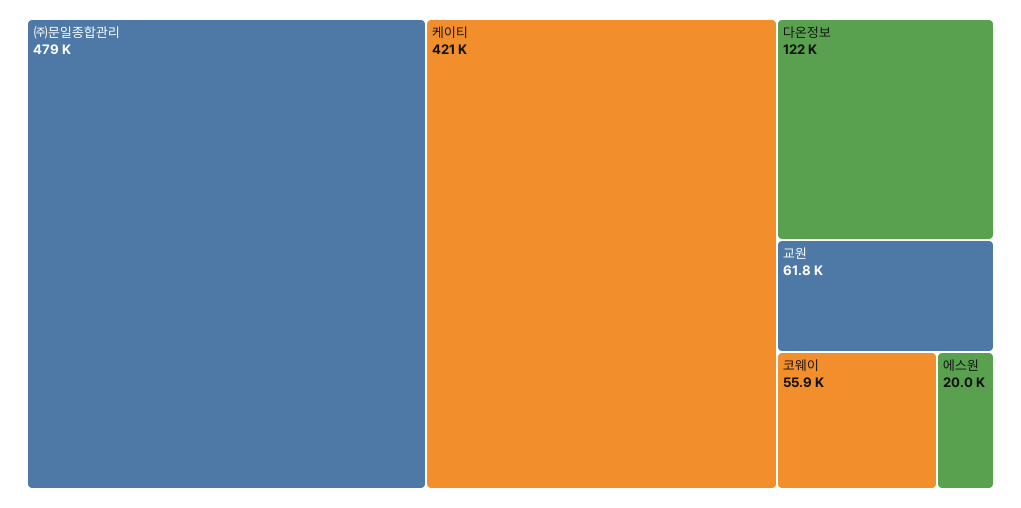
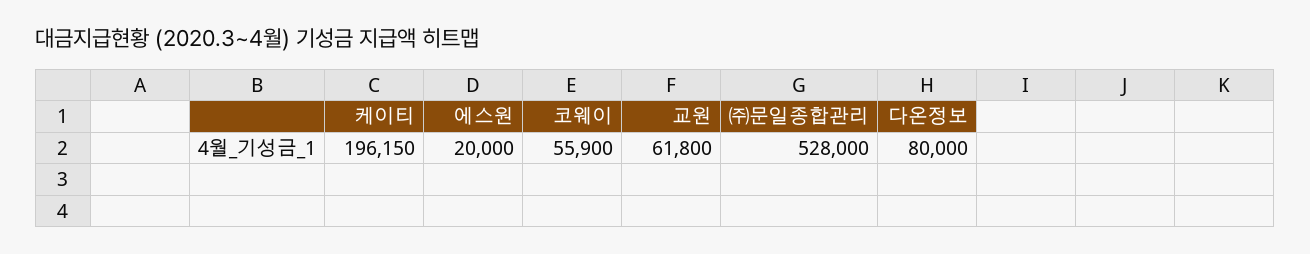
  {
-   "㈜문일종합관리": 479000,
+   "㈜문일종합관리": 528000,
-   "케이티": 421000,
+   "케이티": 196150,
-   "다온정보": 122000,
+   "다온정보": 80000,
    "교원": 61800,
    "코웨이": 55900,
    "에스원": 20000
  }

